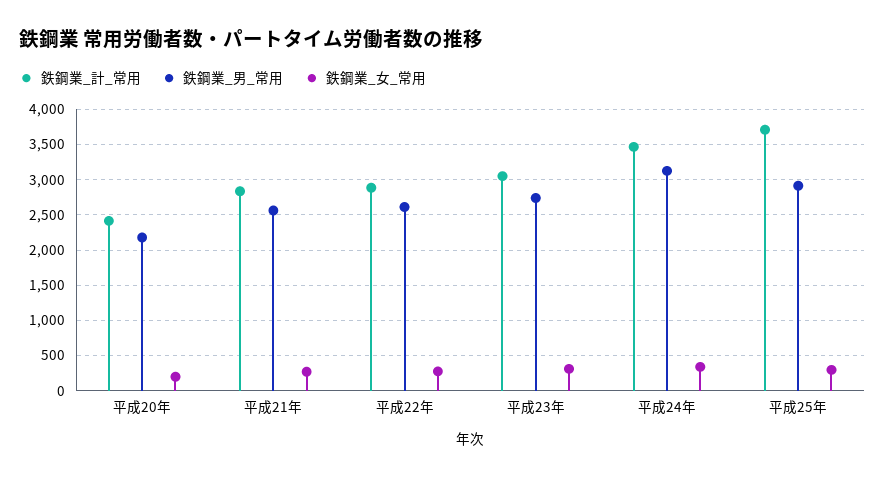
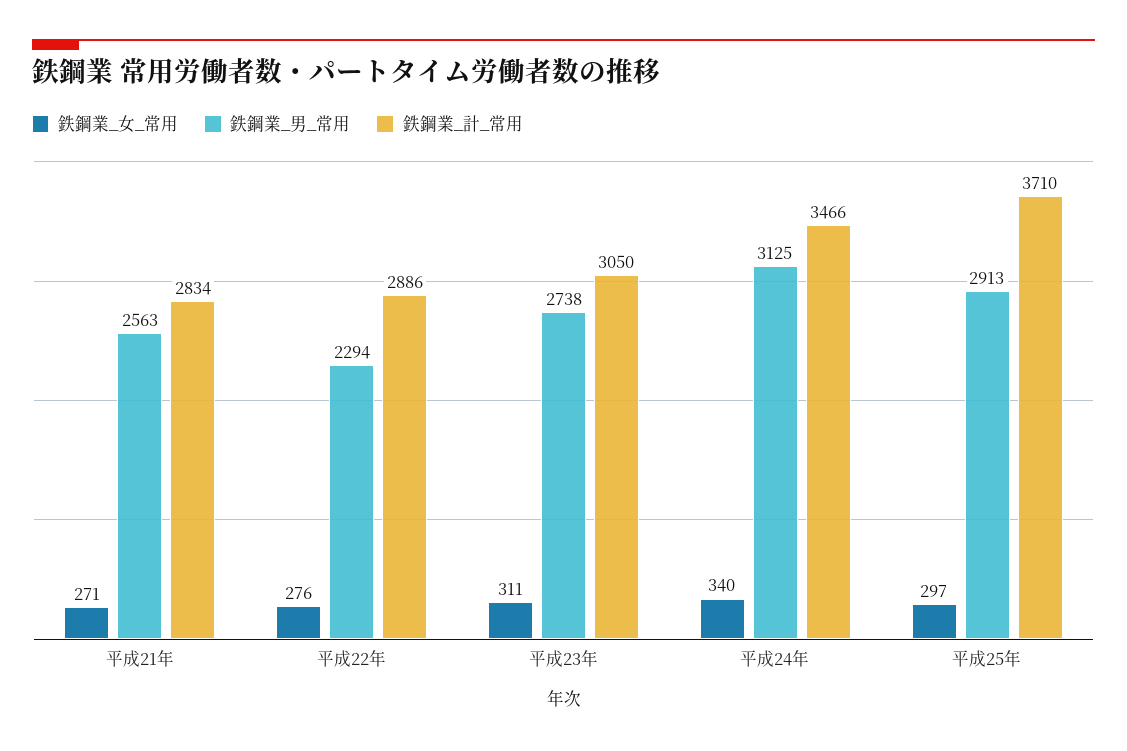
  {
    "鉄鋼業_計_常用": {
-     "平成20年": 2400,
      "平成21年": 2834,
      "平成22年": 2886,
      "平成23年": 3050,
      "平成24年": 3466,
      "平成25年": 3710
    },
    "鉄鋼業_男_常用": {
-     "平成20年": 2200,
      "平成21年": 2563,
-     "平成22年": 2600,
+     "平成22年": 2294,
      "平成23年": 2738,
      "平成24年": 3125,
      "平成25年": 2913
    },
    "鉄鋼業_女_常用": {
-     "平成20年": 200,
      "平成21年": 271,
      "平成22年": 276,
      "平成23年": 311,
      "平成24年": 340,
      "平成25年": 297
    }
  }

